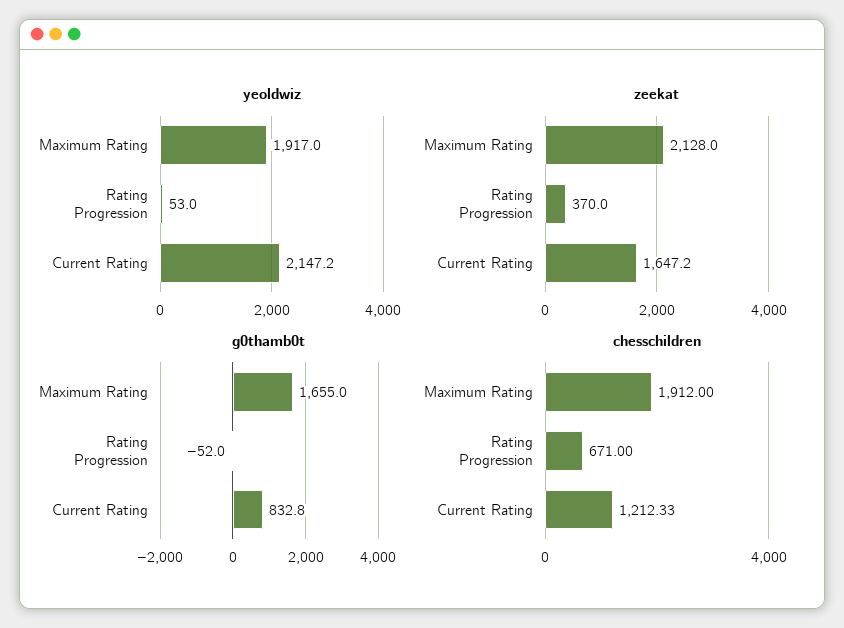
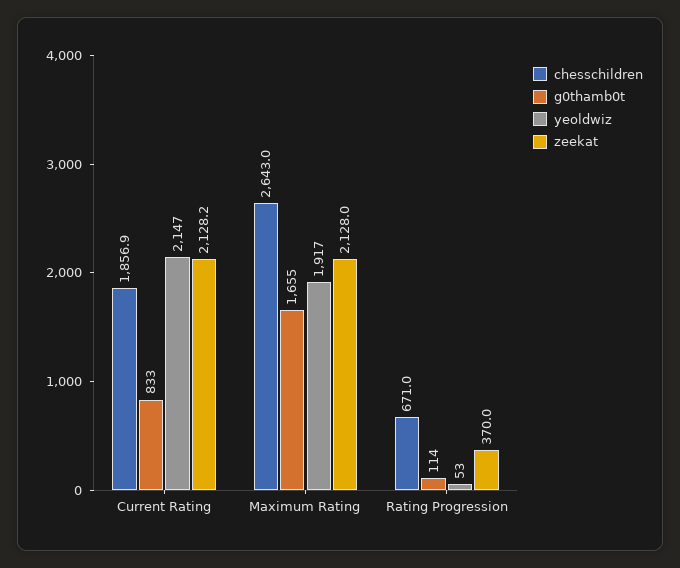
  {
    "yeoldwiz": {
      "Maximum Rating": 1917,
      "Rating Progression": 53,
      "Current Rating": 2147.2
    },
    "zeekat": {
      "Maximum Rating": 2128,
      "Rating Progression": 370,
-     "Current Rating": 1647.2
+     "Current Rating": 2128.2
    },
    "g0thamb0t": {
      "Maximum Rating": 1655,
-     "Rating Progression": -52,
+     "Rating Progression": 114,
      "Current Rating": 832.8
    },
    "chesschildren": {
-     "Maximum Rating": 1912,
+     "Maximum Rating": 2643,
      "Rating Progression": 671,
-     "Current Rating": 1212.33
+     "Current Rating": 1856.9
    }
  }

